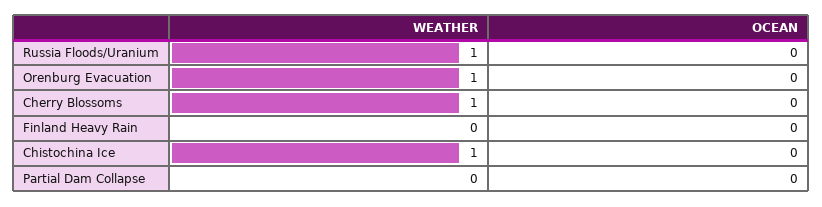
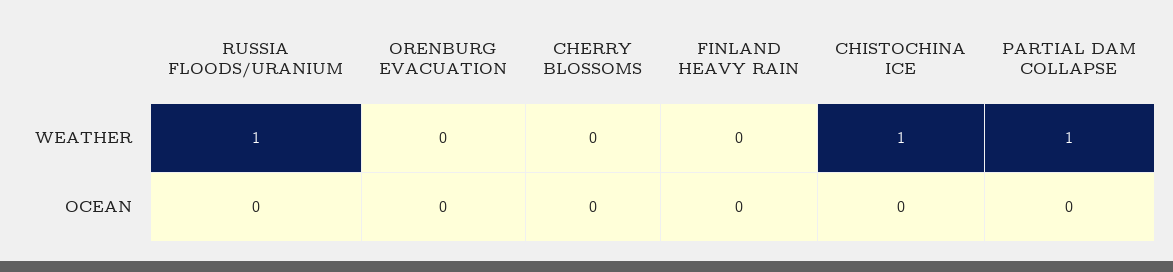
  {
    "WEATHER": {
      "Russia Floods/Uranium": 1,
-     "Orenburg Evacuation": 1,
+     "Orenburg Evacuation": 0,
-     "Cherry Blossoms": 1,
+     "Cherry Blossoms": 0,
      "Finland Heavy Rain": 0,
      "Chistochina Ice": 1,
-     "Partial Dam Collapse": 0
+     "Partial Dam Collapse": 1
    },
    "OCEAN": {
      "Russia Floods/Uranium": 0,
      "Orenburg Evacuation": 0,
      "Cherry Blossoms": 0,
      "Finland Heavy Rain": 0,
      "Chistochina Ice": 0,
      "Partial Dam Collapse": 0
    }
  }

